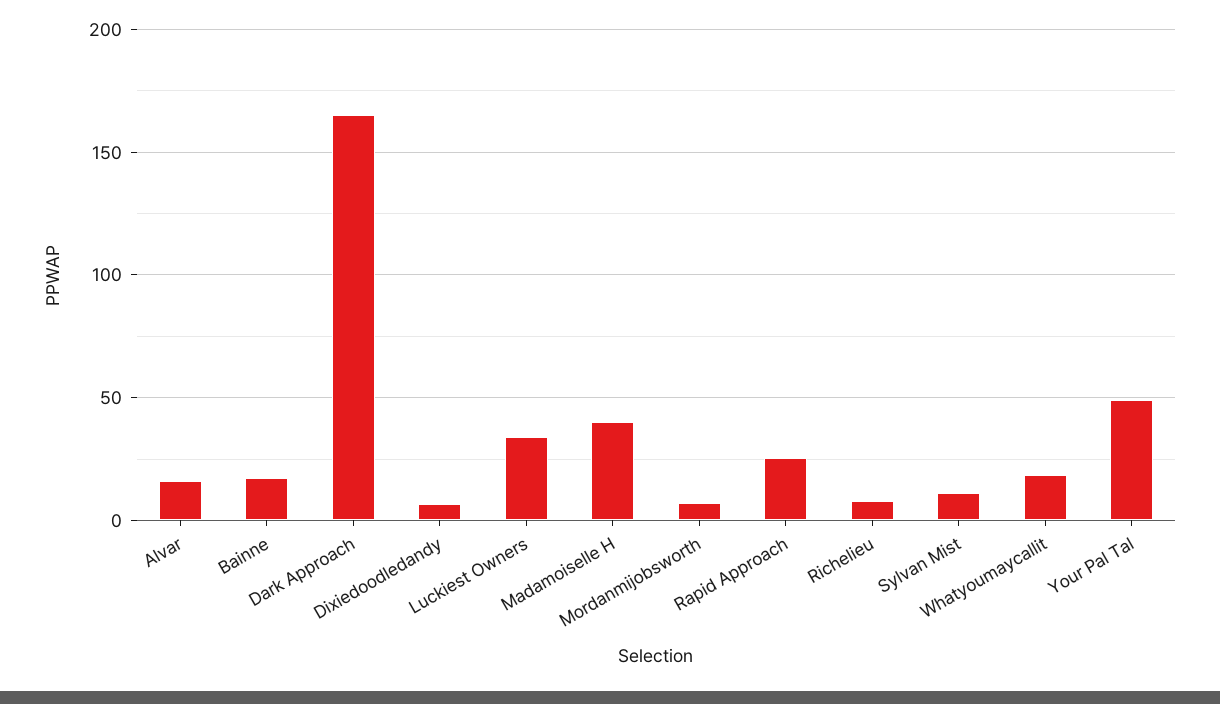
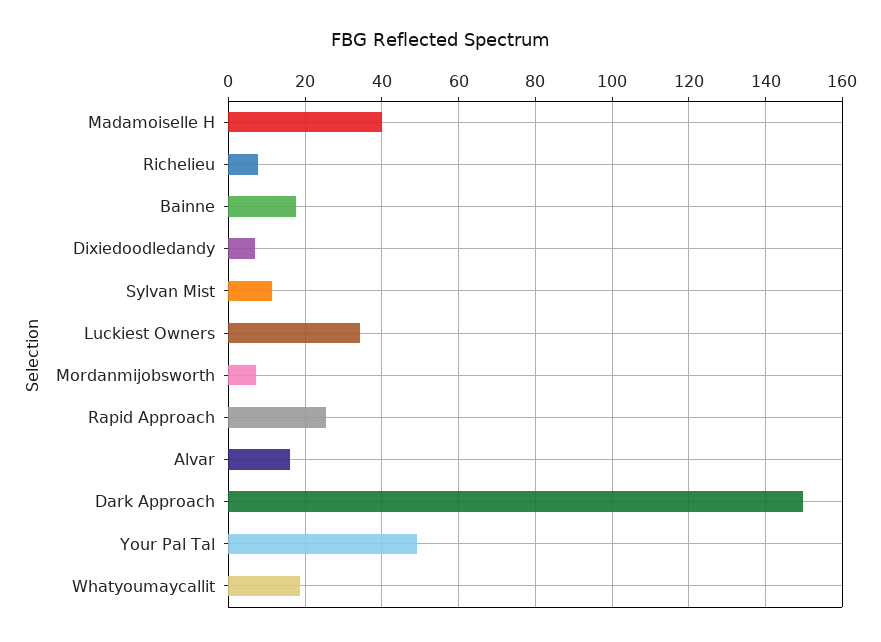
  {
    "Alvar": 16,
    "Bainne": 18,
-   "Dark Approach": 165,
+   "Dark Approach": 150,
    "Dixiedoodledandy": 6,
    "Luckiest Owners": 34,
    "Madamoiselle H": 40,
    "Mordanmijobsworth": 8,
    "Rapid Approach": 26,
    "Richelieu": 8,
    "Sylvan Mist": 12,
    "Whatyoumaycallit": 18,
    "Your Pal Tal": 50
  }

